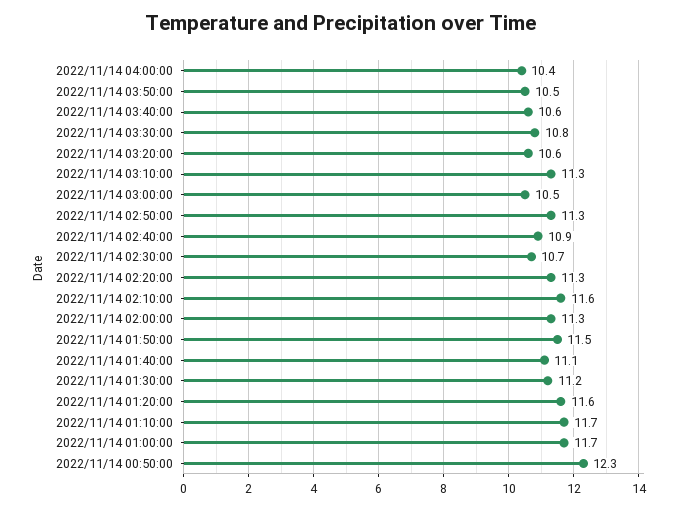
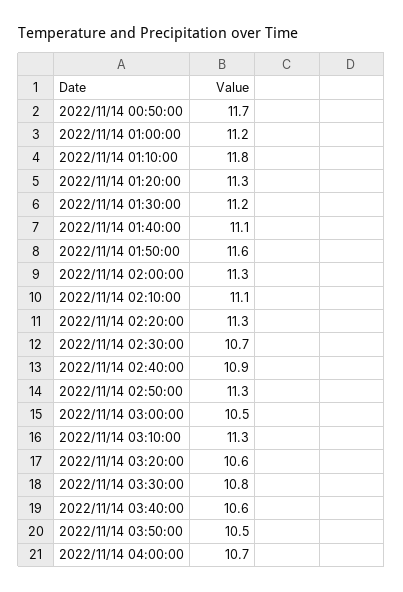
  {
-   "2022/11/14 04:00:00": 10.4,
+   "2022/11/14 04:00:00": 10.7,
    "2022/11/14 03:50:00": 10.5,
    "2022/11/14 03:40:00": 10.6,
    "2022/11/14 03:30:00": 10.8,
    "2022/11/14 03:20:00": 10.6,
    "2022/11/14 03:10:00": 11.3,
    "2022/11/14 03:00:00": 10.5,
    "2022/11/14 02:50:00": 11.3,
    "2022/11/14 02:40:00": 10.9,
    "2022/11/14 02:30:00": 10.7,
    "2022/11/14 02:20:00": 11.3,
-   "2022/11/14 02:10:00": 11.6,
+   "2022/11/14 02:10:00": 11.1,
    "2022/11/14 02:00:00": 11.3,
-   "2022/11/14 01:50:00": 11.5,
+   "2022/11/14 01:50:00": 11.6,
    "2022/11/14 01:40:00": 11.1,
    "2022/11/14 01:30:00": 11.2,
-   "2022/11/14 01:20:00": 11.6,
+   "2022/11/14 01:20:00": 11.3,
-   "2022/11/14 01:10:00": 11.7,
+   "2022/11/14 01:10:00": 11.8,
-   "2022/11/14 01:00:00": 11.7,
+   "2022/11/14 01:00:00": 11.2,
-   "2022/11/14 00:50:00": 12.3
+   "2022/11/14 00:50:00": 11.7
  }

